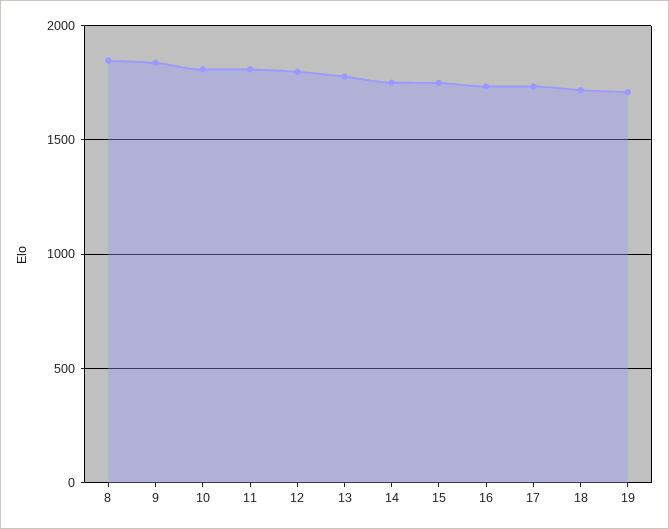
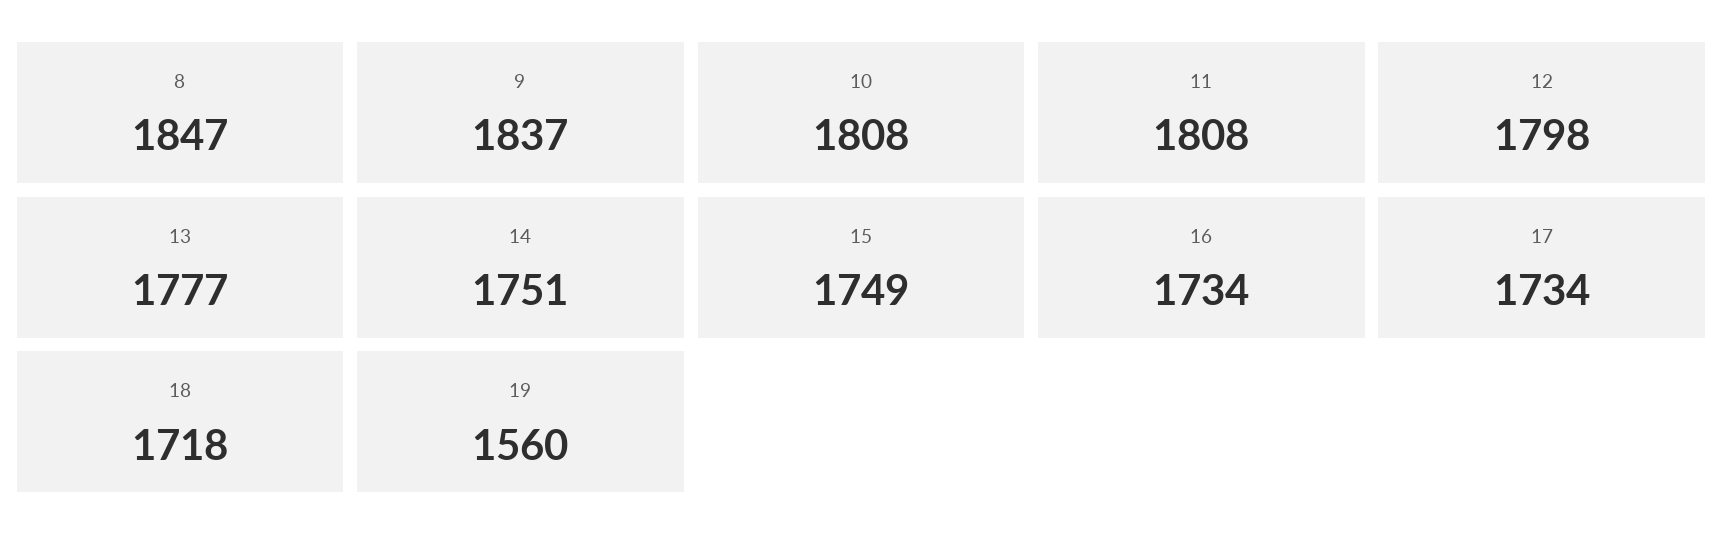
  {
    "8": 1847,
    "9": 1837,
    "10": 1808,
    "11": 1808,
    "12": 1798,
    "13": 1777,
    "14": 1751,
    "15": 1749,
    "16": 1734,
    "17": 1734,
    "18": 1718,
-   "19": 1700
+   "19": 1560
  }

